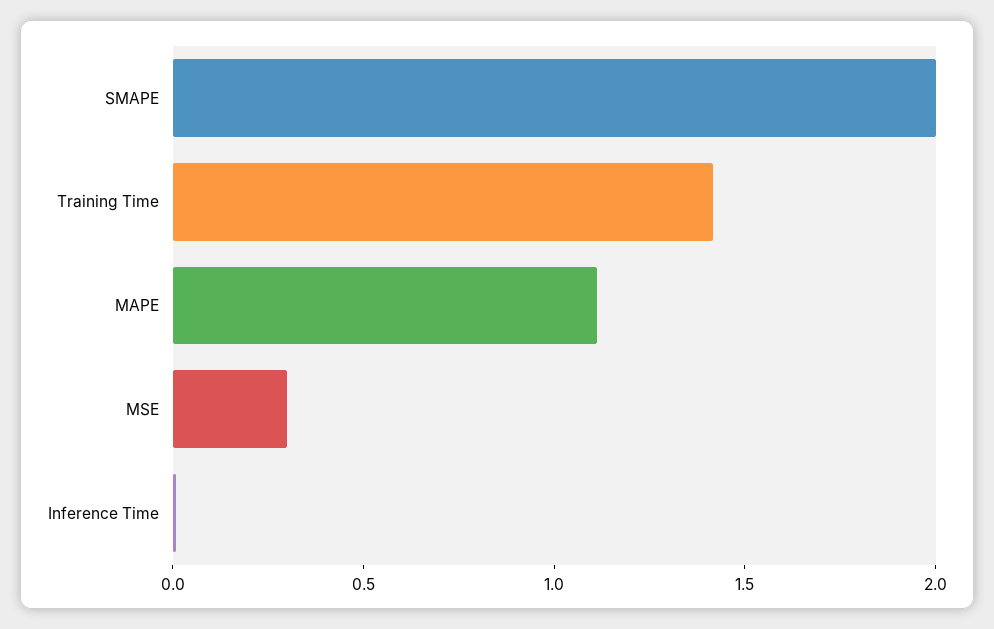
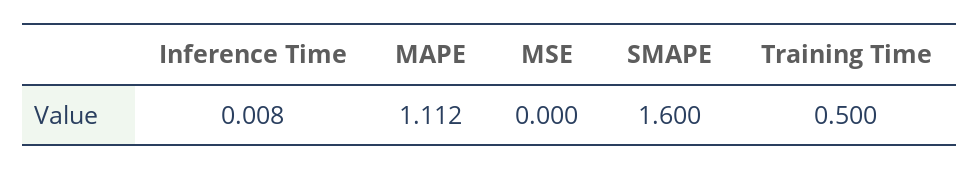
  {
-   "SMAPE": 2,
+   "SMAPE": 1.6,
-   "Training Time": 1.4,
+   "Training Time": 0.5,
    "MAPE": 1.112,
-   "MSE": 0.3,
+   "MSE": 0,
    "Inference Time": 0.008
  }

